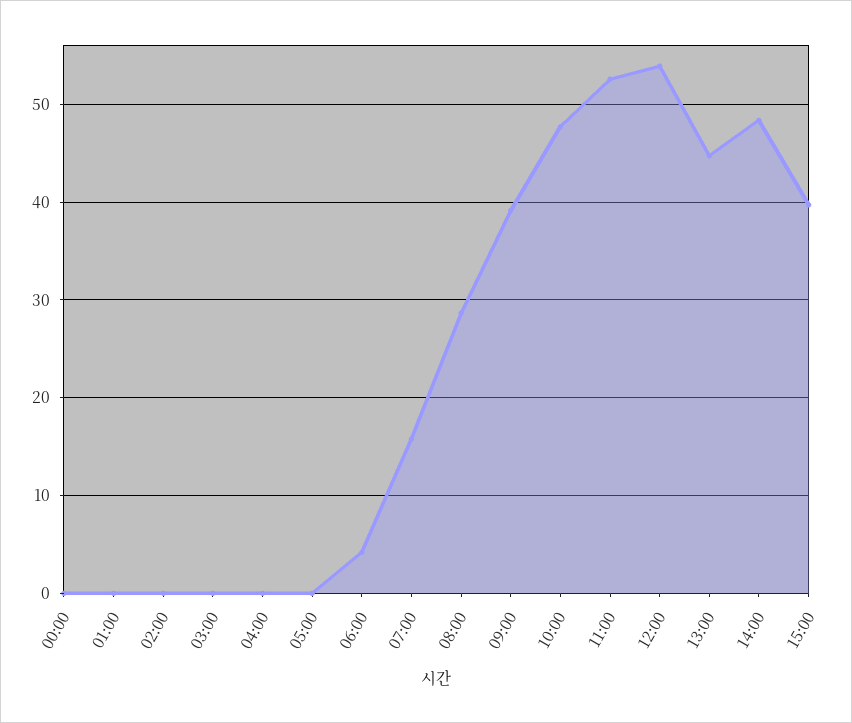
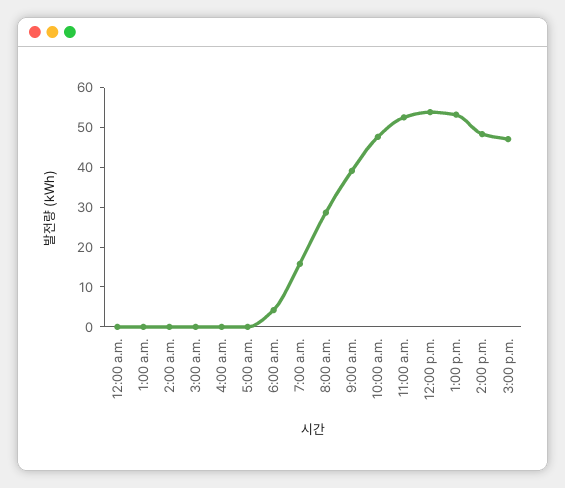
  {
    "00:00": 0,
    "01:00": 0,
    "02:00": 0,
    "03:00": 0,
    "04:00": 0,
    "05:00": 0,
    "06:00": 4,
    "07:00": 16,
    "08:00": 29,
    "09:00": 39,
    "10:00": 48,
    "11:00": 53,
    "12:00": 54,
-   "13:00": 45,
+   "13:00": 52.5,
    "14:00": 48,
-   "15:00": 40
+   "15:00": 47.5
  }

